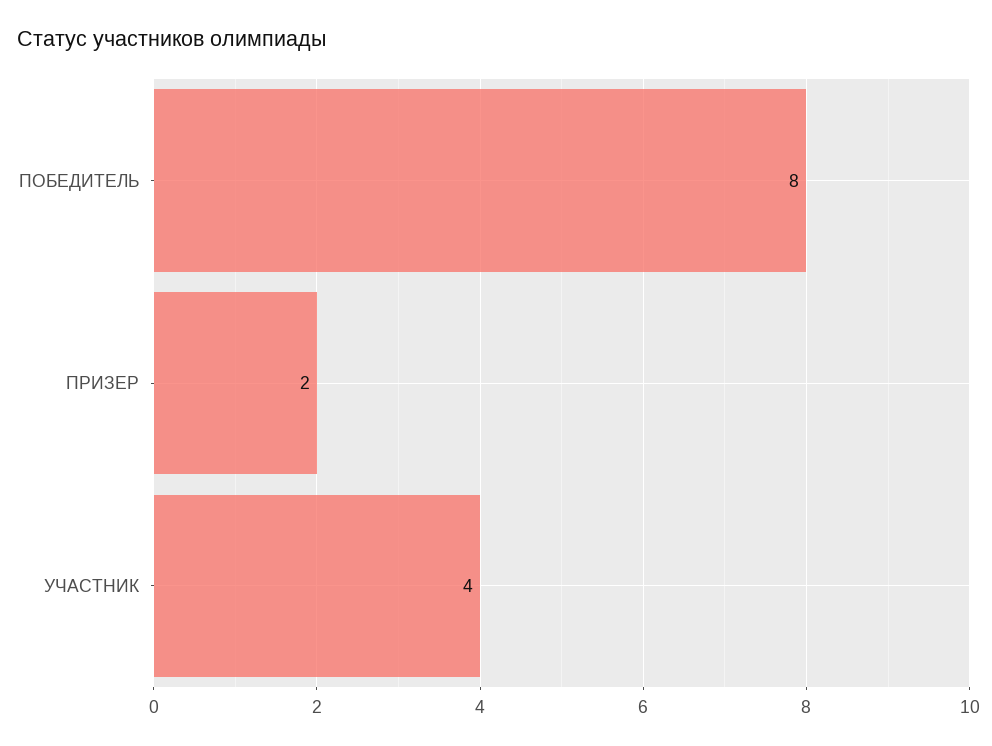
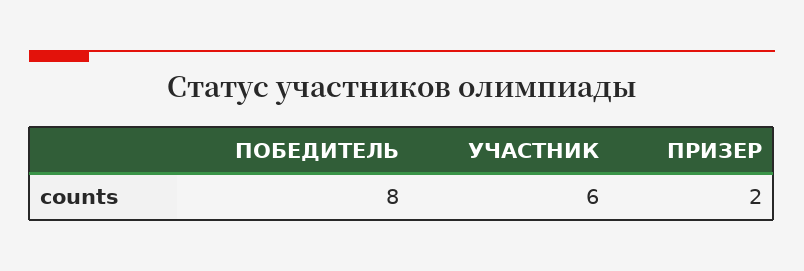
  {
    "ПОБЕДИТЕЛЬ": 8,
    "ПРИЗЕР": 2,
-   "УЧАСТНИК": 4
+   "УЧАСТНИК": 6
  }

